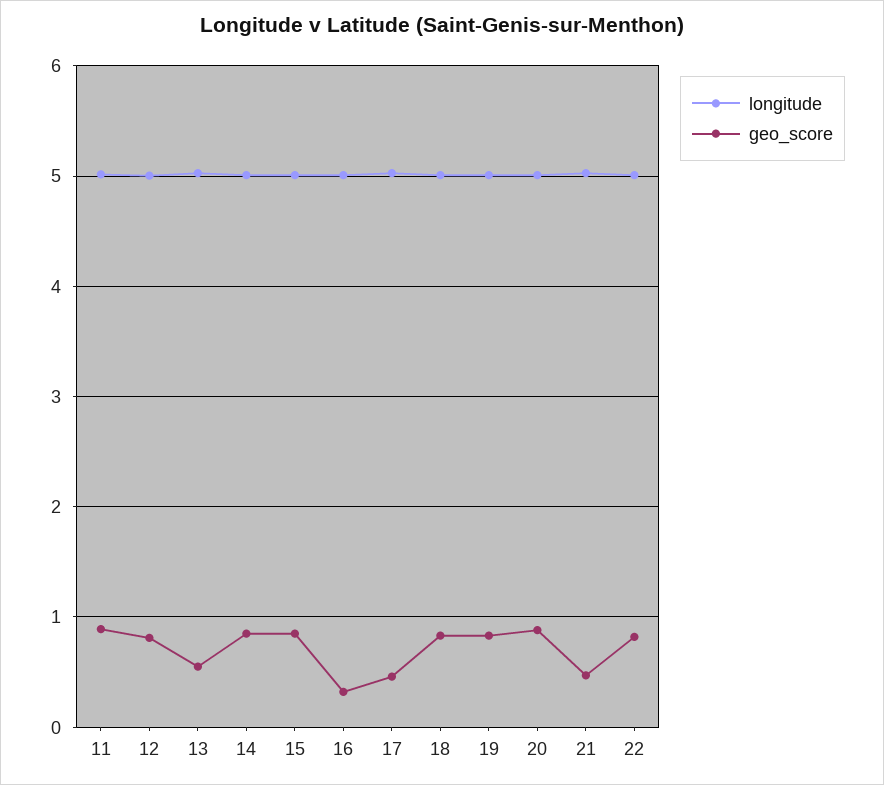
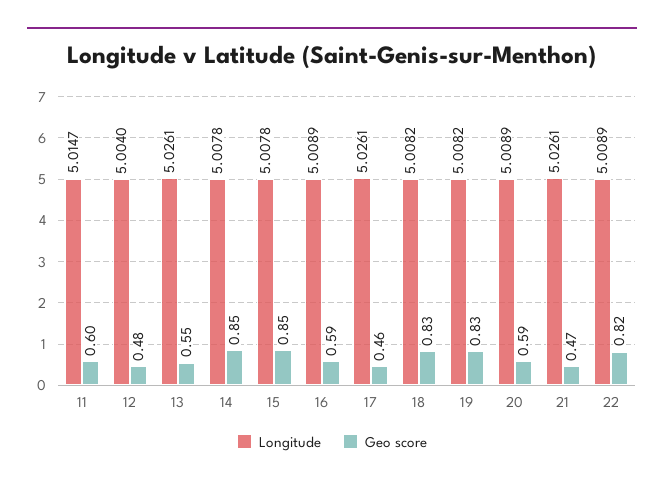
  {
    "longitude": {
      "11": 5.0147,
      "12": 5.004,
      "13": 5.0261,
      "14": 5.0078,
      "15": 5.0078,
      "16": 5.0089,
      "17": 5.0261,
      "18": 5.0082,
      "19": 5.0082,
      "20": 5.0089,
      "21": 5.0261,
      "22": 5.0089
    },
    "geo_score": {
-     "11": 0.9,
+     "11": 0.6,
-     "12": 0.8,
+     "12": 0.48,
      "13": 0.55,
      "14": 0.85,
      "15": 0.85,
-     "16": 0.3,
+     "16": 0.59,
      "17": 0.46,
      "18": 0.83,
      "19": 0.83,
-     "20": 0.9,
+     "20": 0.59,
      "21": 0.47,
      "22": 0.82
    }
  }

